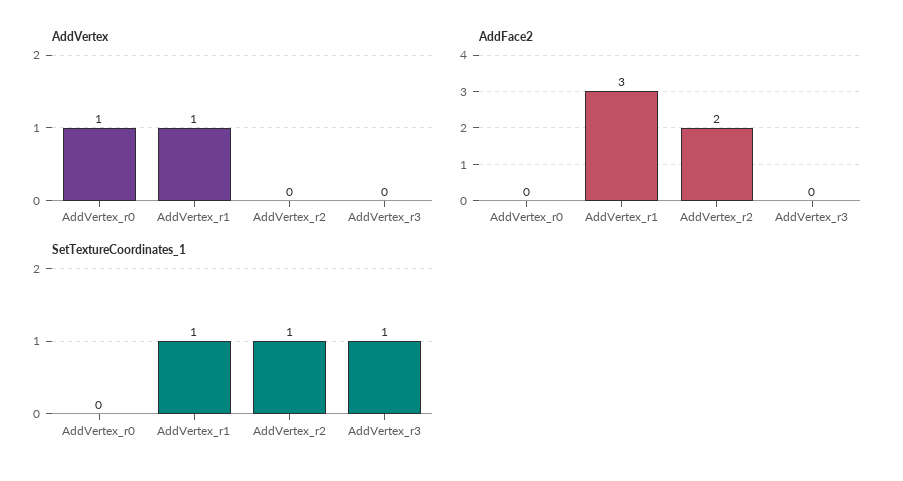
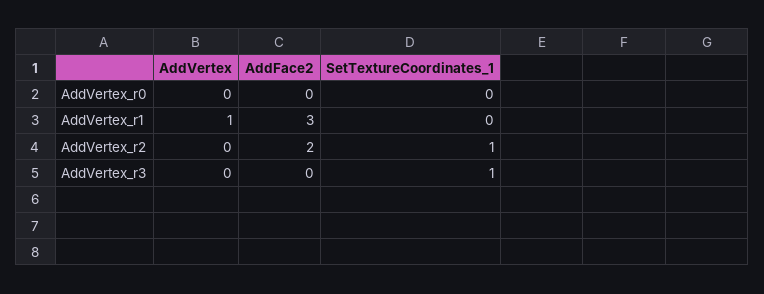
  {
    "AddVertex": {
-     "AddVertex_r0": 1,
+     "AddVertex_r0": 0,
      "AddVertex_r1": 1,
      "AddVertex_r2": 0,
      "AddVertex_r3": 0
    },
    "AddFace2": {
      "AddVertex_r0": 0,
      "AddVertex_r1": 3,
      "AddVertex_r2": 2,
      "AddVertex_r3": 0
    },
    "SetTextureCoordinates_1": {
      "AddVertex_r0": 0,
-     "AddVertex_r1": 1,
+     "AddVertex_r1": 0,
      "AddVertex_r2": 1,
      "AddVertex_r3": 1
    }
  }

